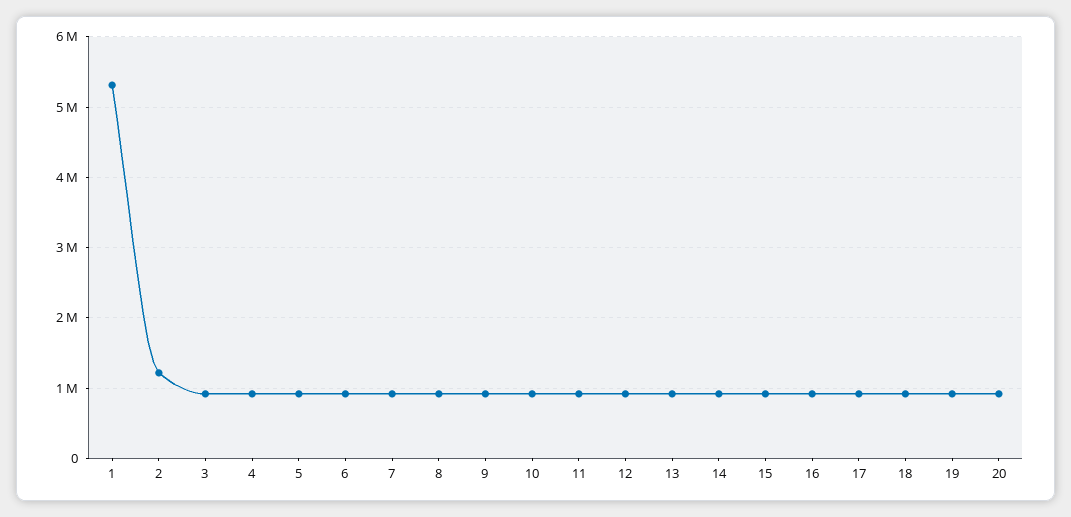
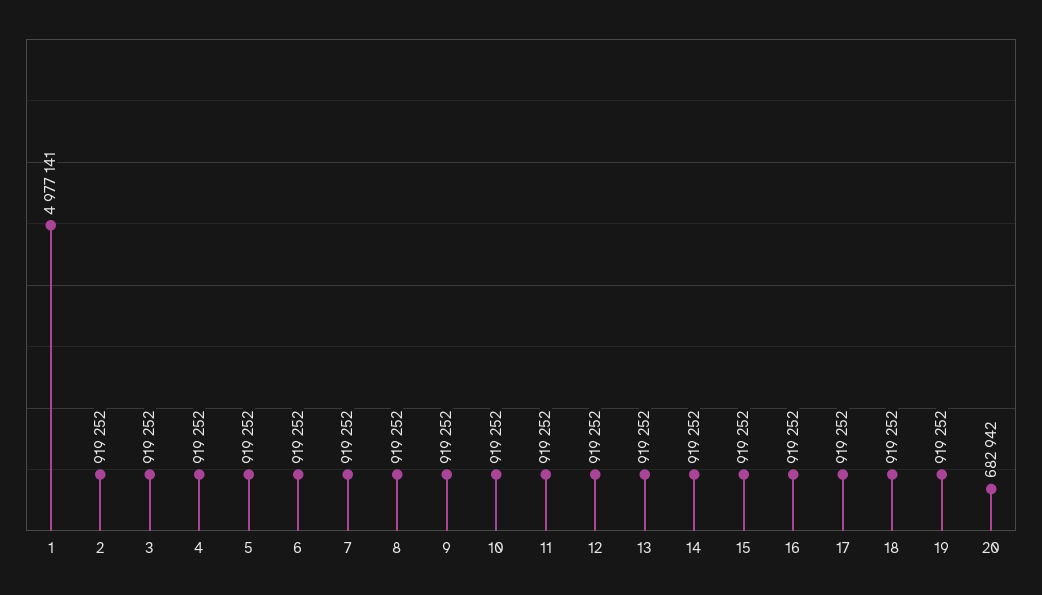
  {
-   "1": 5300000,
+   "1": 4977141,
-   "2": 1200000,
+   "2": 919252,
    "3": 919252,
    "4": 919252,
    "5": 919252,
    "6": 919252,
    "7": 919252,
    "8": 919252,
    "9": 919252,
    "10": 919252,
    "11": 919252,
    "12": 919252,
    "13": 919252,
    "14": 919252,
    "15": 919252,
    "16": 919252,
    "17": 919252,
    "18": 919252,
    "19": 919252,
-   "20": 900000
+   "20": 682942
  }

